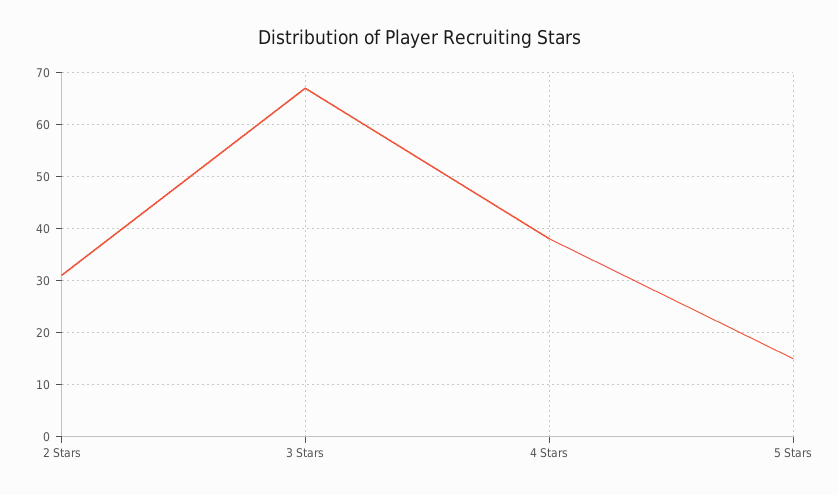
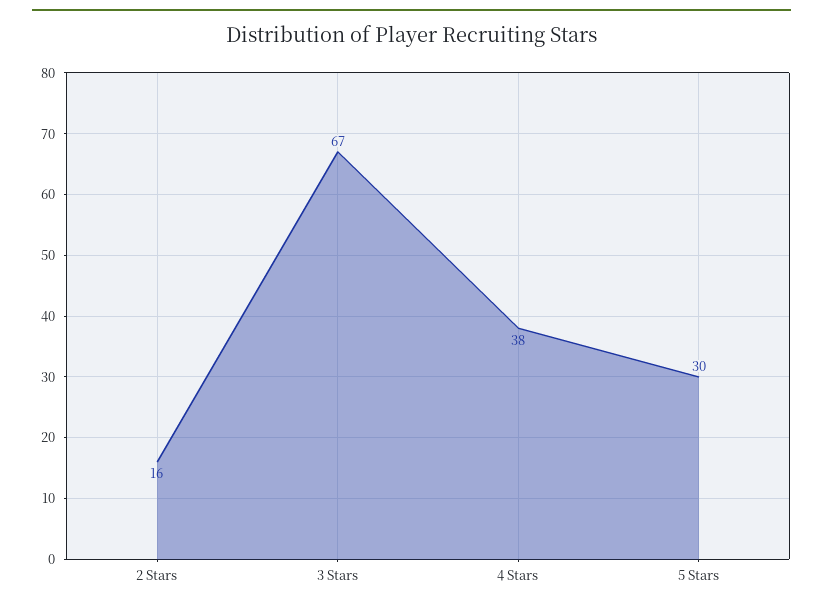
  {
-   "2 Stars": 30,
+   "2 Stars": 16,
    "3 Stars": 67,
    "4 Stars": 38,
-   "5 Stars": 15
+   "5 Stars": 30
  }

